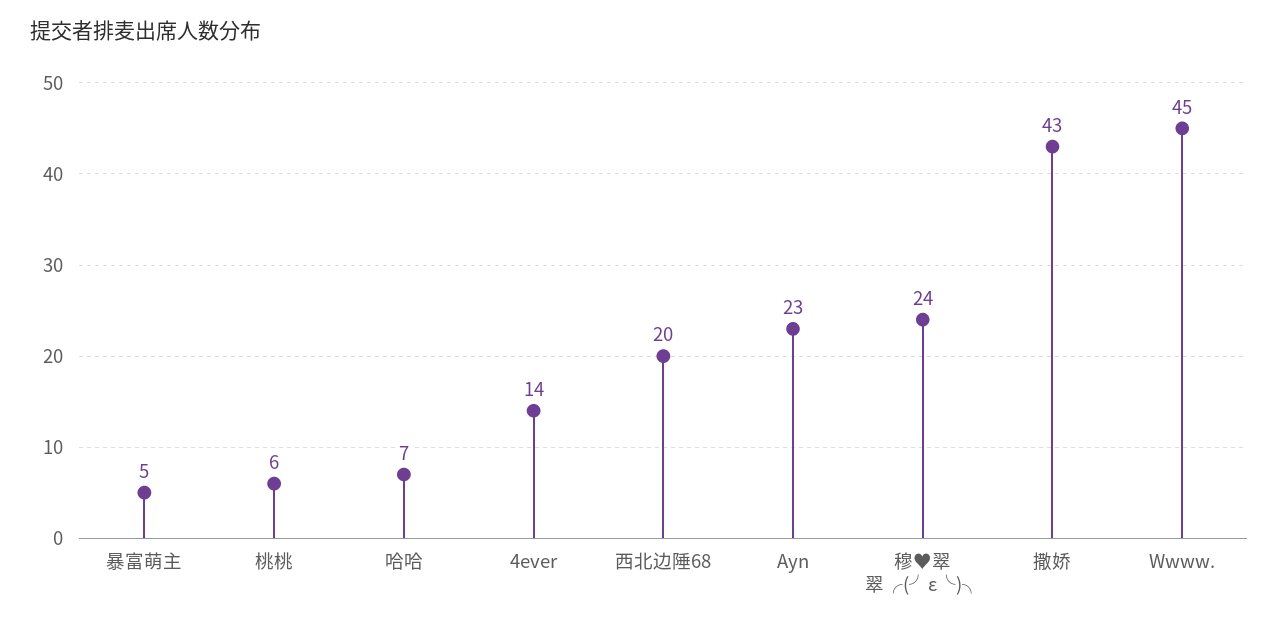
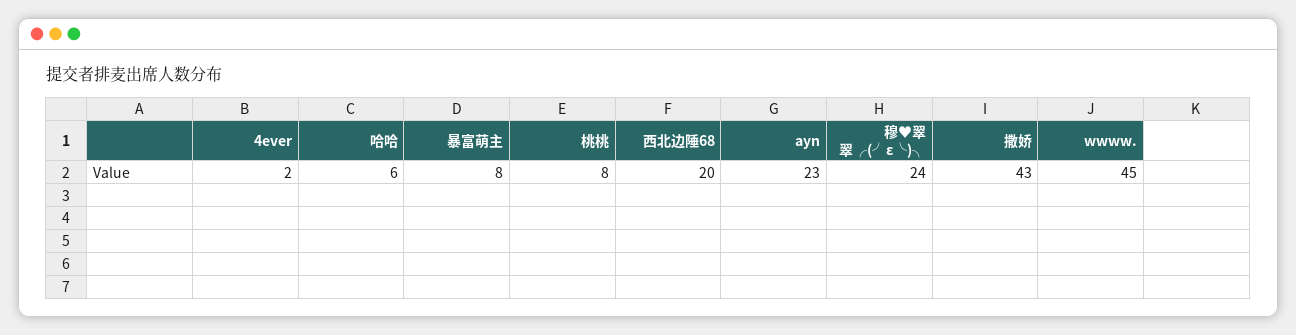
  {
-   "暴富萌主": 5,
+   "暴富萌主": 8,
-   "桃桃": 6,
+   "桃桃": 8,
-   "哈哈": 7,
+   "哈哈": 6,
-   "4ever": 14,
+   "4ever": 2,
    "西北边陲68": 20,
    "Ayn": 23,
    "穆♥翠翠╭(╯ε╰)╮": 24,
    "撒娇": 43,
    "Wwww.": 45
  }

